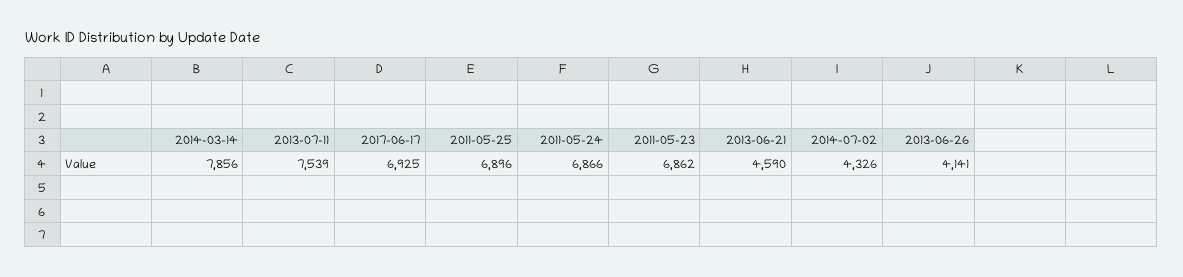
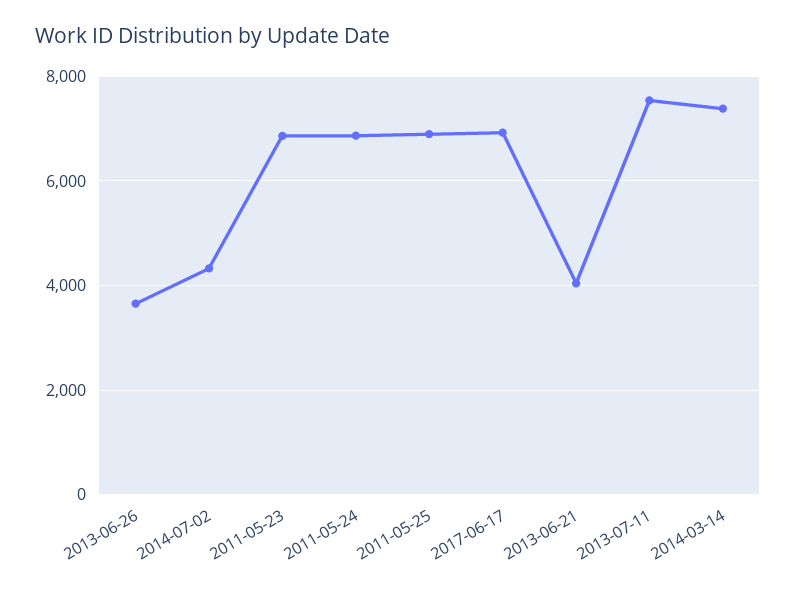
  {
-   "2014-03-14": 7856,
+   "2014-03-14": 7400,
    "2013-07-11": 7539,
    "2017-06-17": 6925,
    "2011-05-25": 6896,
    "2011-05-24": 6866,
    "2011-05-23": 6862,
-   "2013-06-21": 4590,
+   "2013-06-21": 4000,
    "2014-07-02": 4326,
-   "2013-06-26": 4141
+   "2013-06-26": 3600
  }

